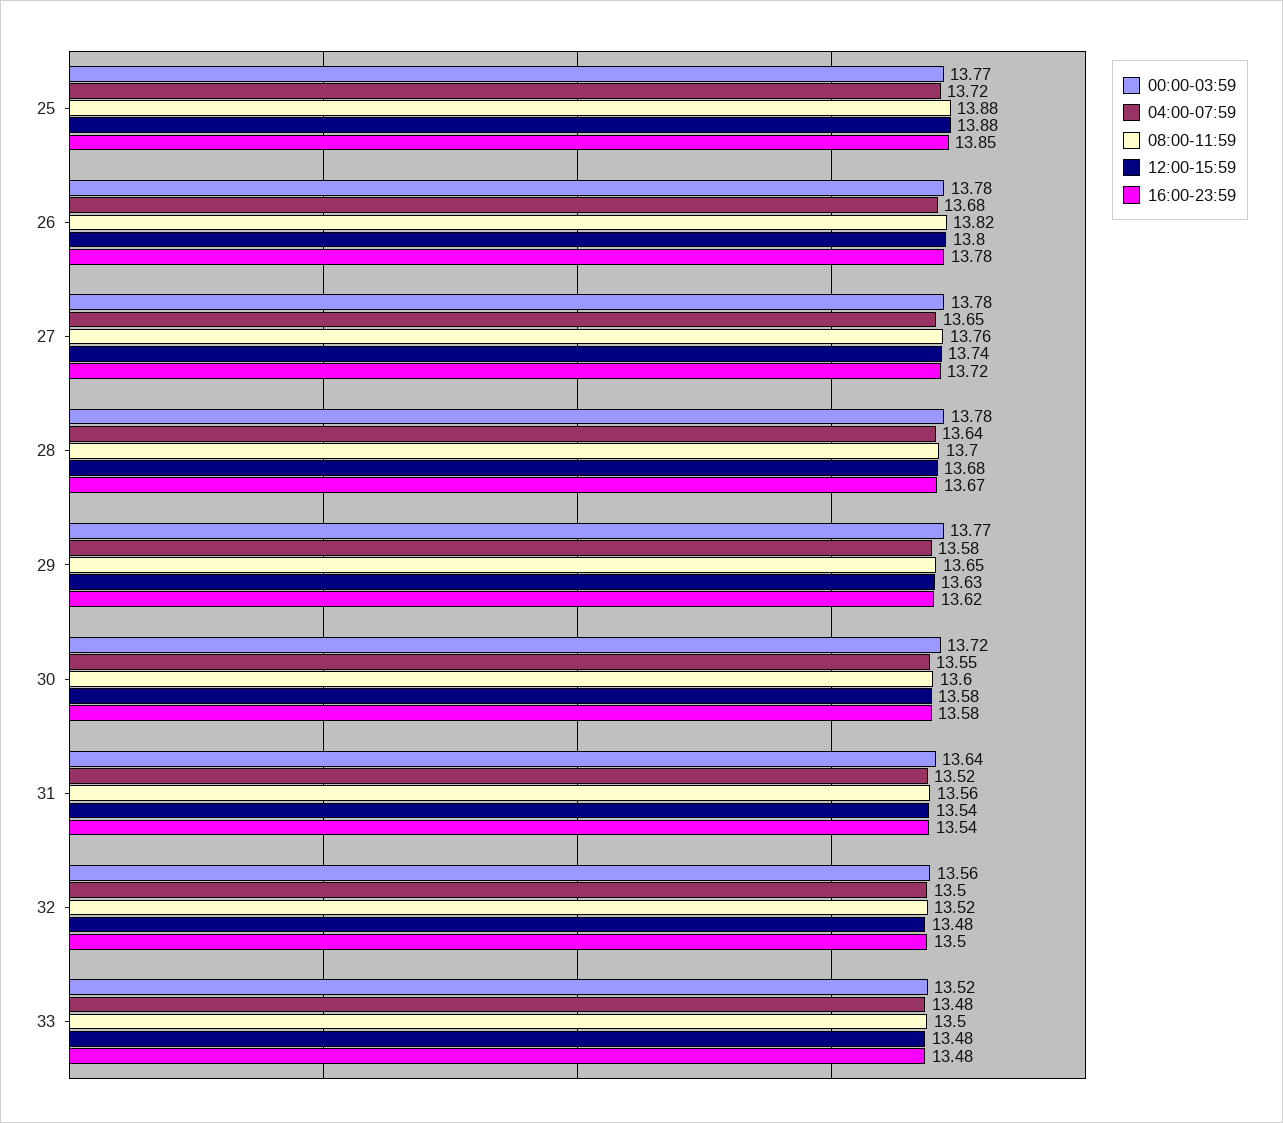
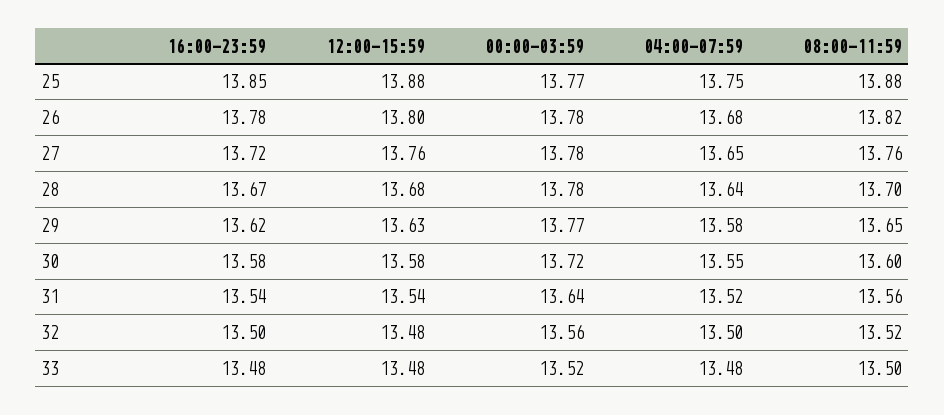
  {
    "00:00-03:59": {
      "25": 13.77,
      "26": 13.78,
      "27": 13.78,
      "28": 13.78,
      "29": 13.77,
      "30": 13.72,
      "31": 13.64,
      "32": 13.56,
      "33": 13.52
    },
    "04:00-07:59": {
-     "25": 13.72,
+     "25": 13.75,
      "26": 13.68,
      "27": 13.65,
      "28": 13.64,
      "29": 13.58,
      "30": 13.55,
      "31": 13.52,
      "32": 13.5,
      "33": 13.48
    },
    "08:00-11:59": {
      "25": 13.88,
      "26": 13.82,
      "27": 13.76,
      "28": 13.7,
      "29": 13.65,
      "30": 13.6,
      "31": 13.56,
      "32": 13.52,
      "33": 13.5
    },
    "12:00-15:59": {
      "25": 13.88,
      "26": 13.8,
-     "27": 13.74,
+     "27": 13.76,
      "28": 13.68,
      "29": 13.63,
      "30": 13.58,
      "31": 13.54,
      "32": 13.48,
      "33": 13.48
    },
    "16:00-23:59": {
      "25": 13.85,
      "26": 13.78,
      "27": 13.72,
      "28": 13.67,
      "29": 13.62,
      "30": 13.58,
      "31": 13.54,
      "32": 13.5,
      "33": 13.48
    }
  }

